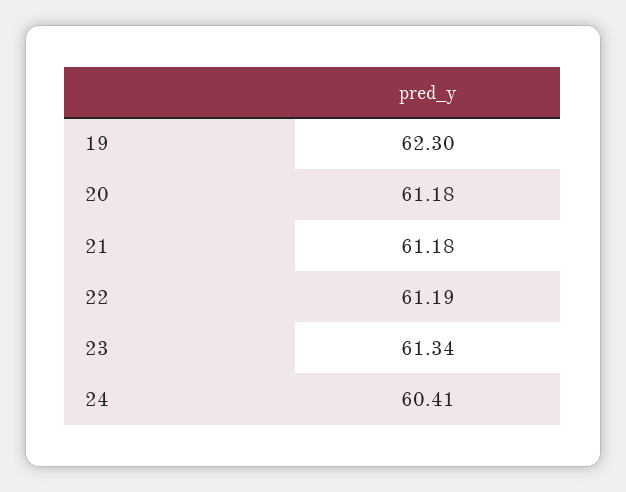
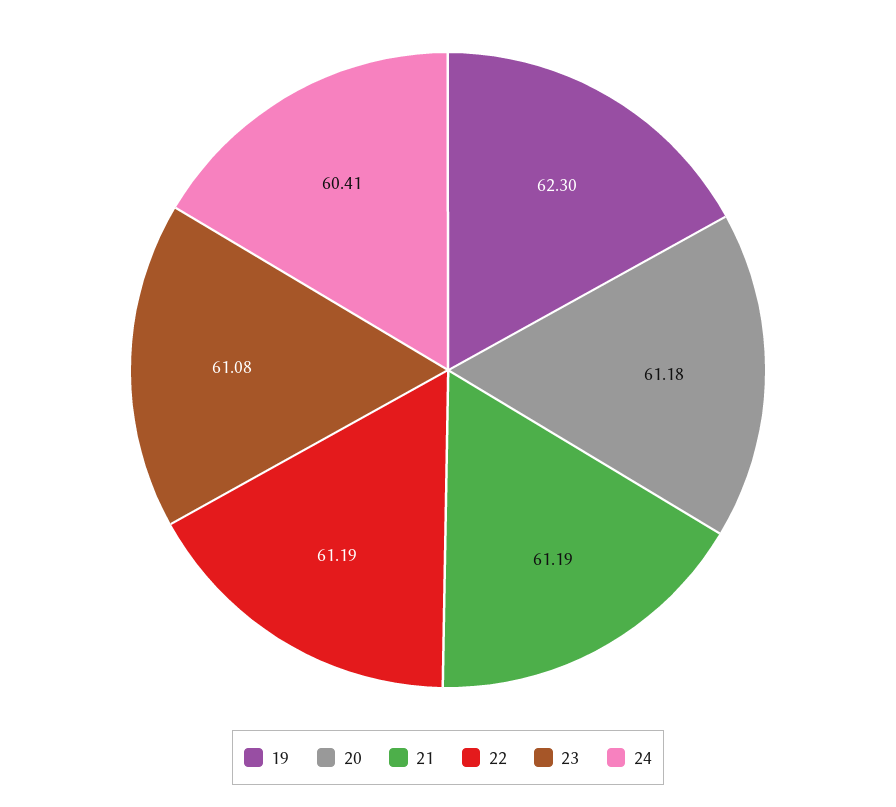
  {
    "19": 62.3,
    "20": 61.18,
-   "21": 61.18,
+   "21": 61.19,
    "22": 61.19,
-   "23": 61.34,
+   "23": 61.08,
    "24": 60.41
  }

